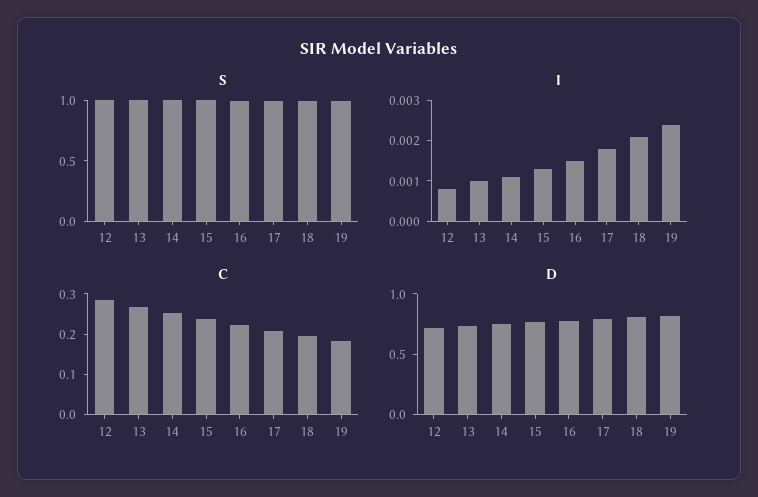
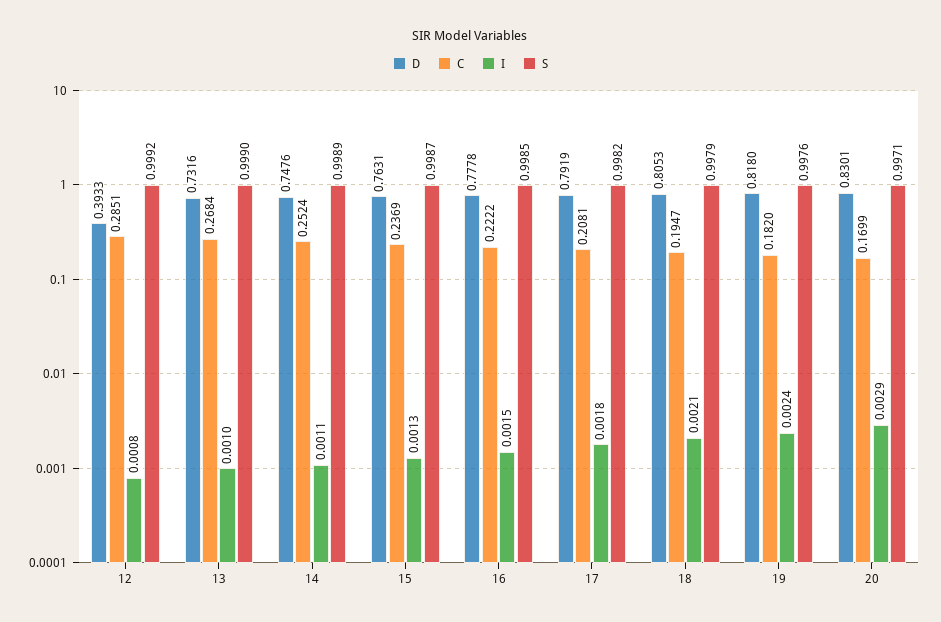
  {
    "S": {
      "12": 0.9992,
      "13": 0.999,
      "14": 0.9989,
      "15": 0.9987,
      "16": 0.9985,
      "17": 0.9982,
      "18": 0.9979,
-     "19": 0.9976
+     "19": 0.9976,
+     "20": 0.9971
    },
    "I": {
      "12": 0.0008,
      "13": 0.001,
      "14": 0.0011,
      "15": 0.0013,
      "16": 0.0015,
      "17": 0.0018,
      "18": 0.0021,
-     "19": 0.0024
+     "19": 0.0024,
+     "20": 0.0029
    },
    "C": {
      "12": 0.2851,
      "13": 0.2684,
      "14": 0.2524,
      "15": 0.2369,
      "16": 0.2222,
      "17": 0.2081,
      "18": 0.1947,
-     "19": 0.182
+     "19": 0.182,
+     "20": 0.1699
    },
    "D": {
-     "12": 0.7,
+     "12": 0.3933,
      "13": 0.7316,
      "14": 0.7476,
      "15": 0.7631,
      "16": 0.7778,
      "17": 0.7919,
      "18": 0.8053,
-     "19": 0.818
+     "19": 0.818,
+     "20": 0.8301
    }
  }

